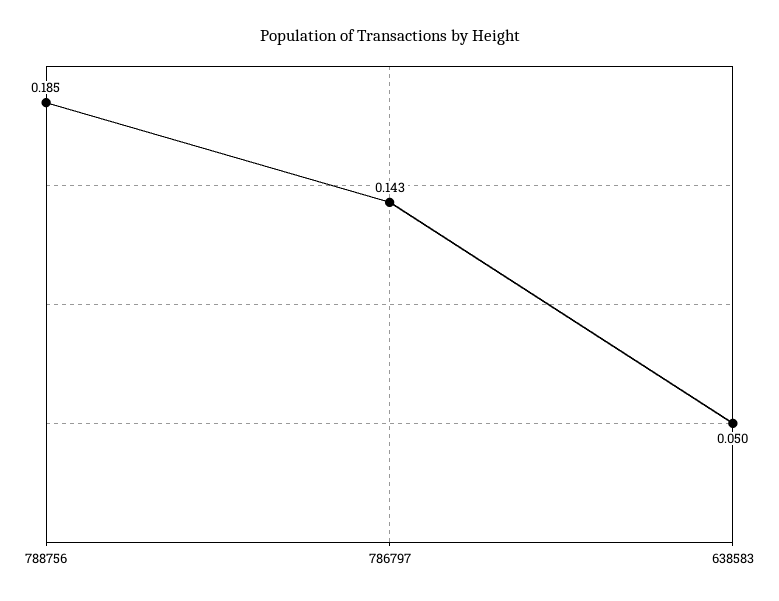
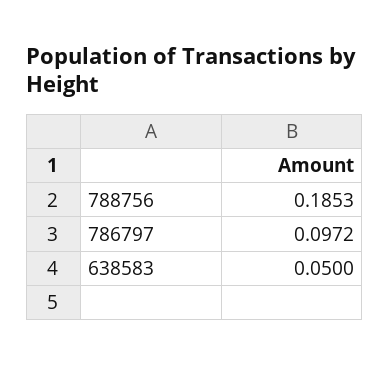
  {
    "788756": 0.1853,
-   "786797": 0.143,
+   "786797": 0.0972,
    "638583": 0.05
  }

